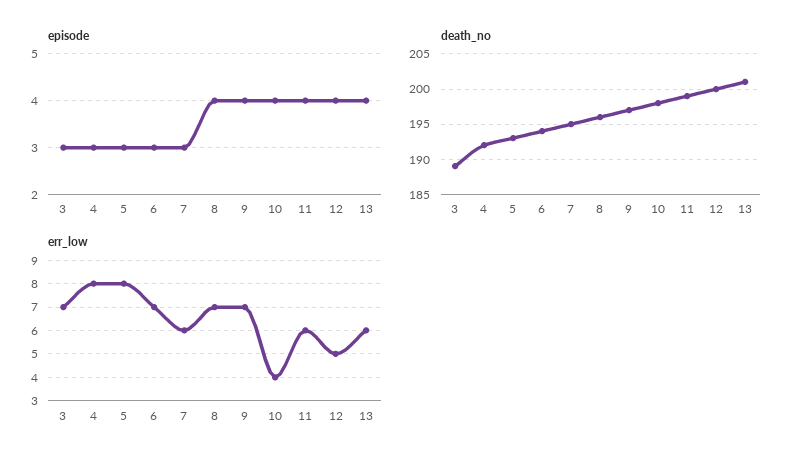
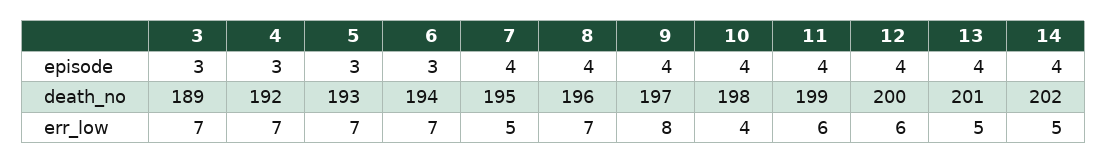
  {
    "episode": {
      "3": 3,
      "4": 3,
      "5": 3,
      "6": 3,
-     "7": 3,
+     "7": 4,
      "8": 4,
      "9": 4,
      "10": 4,
      "11": 4,
      "12": 4,
-     "13": 4
+     "13": 4,
+     "14": 4
    },
    "death_no": {
      "3": 189,
      "4": 192,
      "5": 193,
      "6": 194,
      "7": 195,
      "8": 196,
      "9": 197,
      "10": 198,
      "11": 199,
      "12": 200,
-     "13": 201
+     "13": 201,
+     "14": 202
    },
    "err_low": {
      "3": 7,
-     "4": 8,
+     "4": 7,
-     "5": 8,
+     "5": 7,
      "6": 7,
-     "7": 6,
+     "7": 5,
      "8": 7,
-     "9": 7,
+     "9": 8,
      "10": 4,
      "11": 6,
-     "12": 5,
+     "12": 6,
-     "13": 6
+     "13": 5,
+     "14": 5
    }
  }

